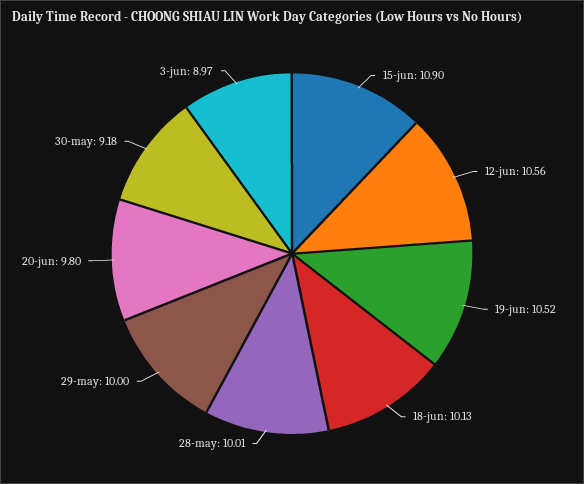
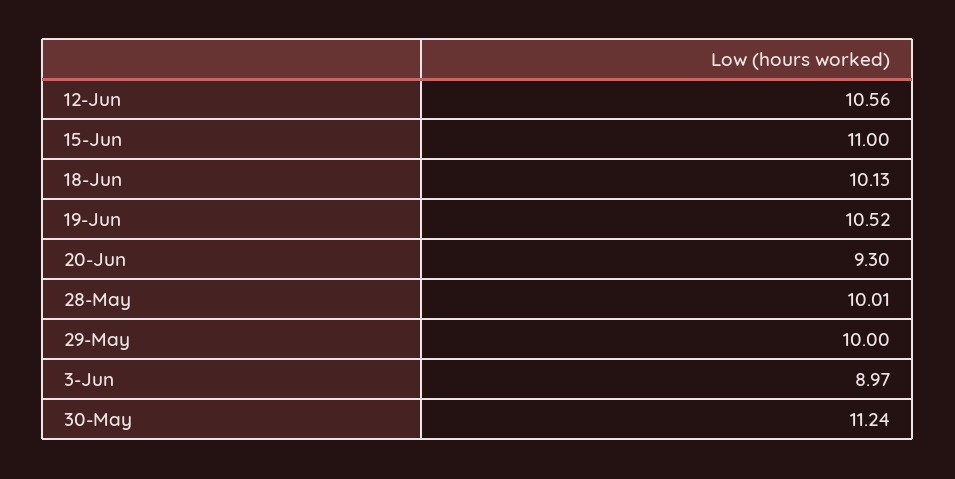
  {
-   "15-jun": 10.9,
+   "15-jun": 11,
    "12-jun": 10.56,
    "19-jun": 10.52,
    "18-jun": 10.13,
    "28-may": 10.01,
    "29-may": 10,
-   "20-jun": 9.8,
+   "20-jun": 9.3,
-   "30-may": 9.18,
+   "30-may": 11.24,
    "3-jun": 8.97
  }

